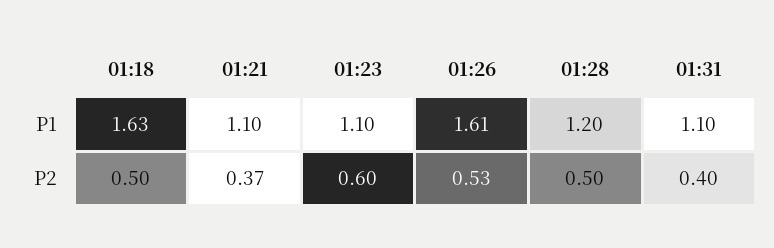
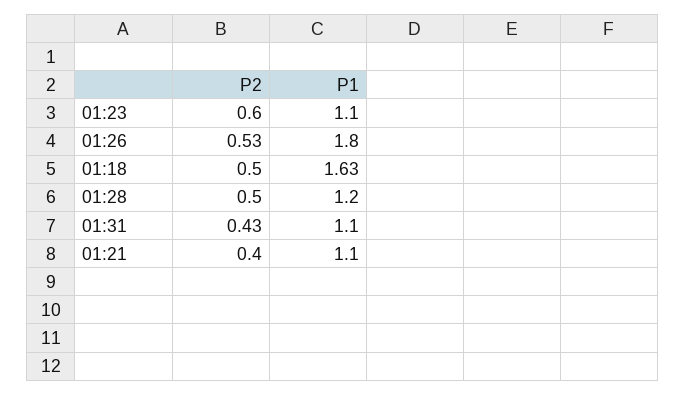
  {
    "01:18": {
      "P1": 1.63,
      "P2": 0.5
    },
    "01:21": {
      "P1": 1.1,
-     "P2": 0.37
+     "P2": 0.4
    },
    "01:23": {
      "P1": 1.1,
      "P2": 0.6
    },
    "01:26": {
-     "P1": 1.61,
+     "P1": 1.8,
      "P2": 0.53
    },
    "01:28": {
      "P1": 1.2,
      "P2": 0.5
    },
    "01:31": {
      "P1": 1.1,
-     "P2": 0.4
+     "P2": 0.43
    }
  }

